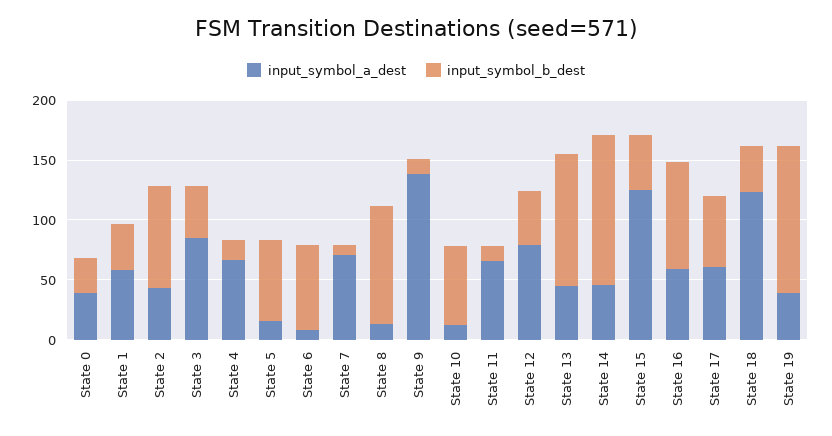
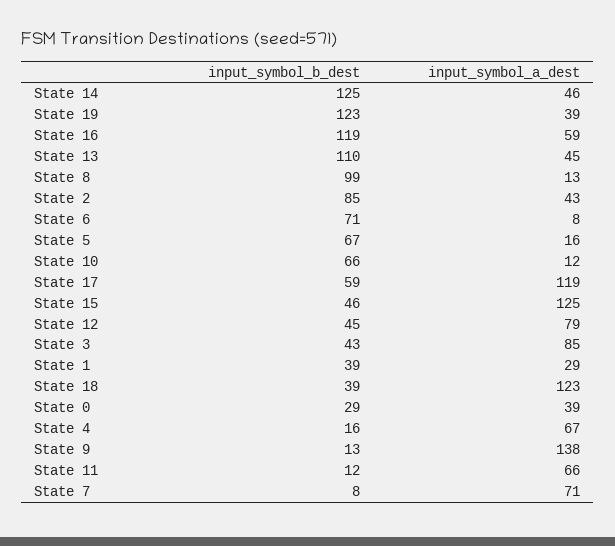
  {
    "input_symbol_a_dest": {
      "State 0": 39,
-     "State 1": 60,
+     "State 1": 29,
      "State 2": 43,
      "State 3": 85,
      "State 4": 67,
      "State 5": 16,
      "State 6": 8,
      "State 7": 71,
      "State 8": 13,
      "State 9": 138,
      "State 10": 12,
      "State 11": 66,
      "State 12": 79,
      "State 13": 45,
      "State 14": 46,
      "State 15": 125,
      "State 16": 59,
-     "State 17": 60,
+     "State 17": 119,
      "State 18": 123,
      "State 19": 39
    },
    "input_symbol_b_dest": {
      "State 0": 29,
      "State 1": 39,
      "State 2": 85,
      "State 3": 43,
      "State 4": 16,
      "State 5": 67,
      "State 6": 71,
      "State 7": 8,
      "State 8": 99,
      "State 9": 13,
      "State 10": 66,
      "State 11": 12,
      "State 12": 45,
      "State 13": 110,
      "State 14": 125,
      "State 15": 46,
-     "State 16": 90,
+     "State 16": 119,
      "State 17": 59,
      "State 18": 39,
      "State 19": 123
    }
  }

